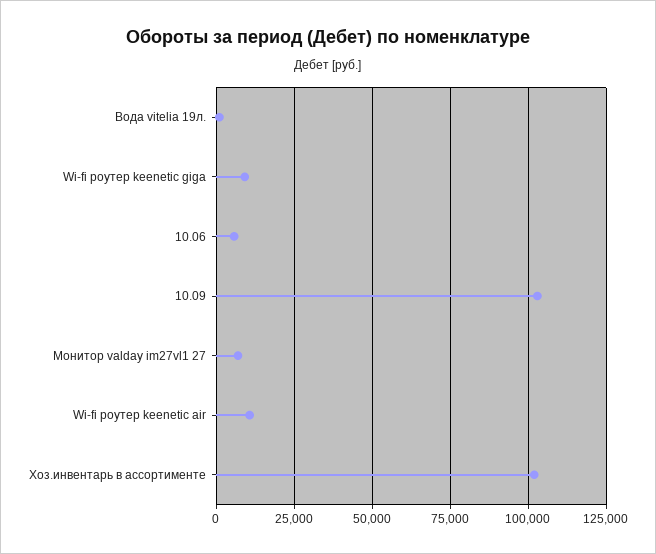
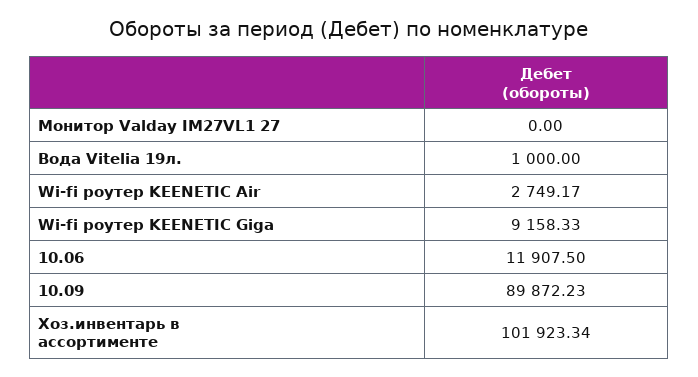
  {
    "Вода vitelia 19л.": 1000,
    "Wi-fi роутер keenetic giga": 9158.33,
-   "10.06": 5000,
+   "10.06": 11907.5,
-   "10.09": 102500,
+   "10.09": 89872.23,
-   "Монитор valday im27vl1 27": 7500,
+   "Монитор valday im27vl1 27": 0,
-   "Wi-fi роутер keenetic air": 10000,
+   "Wi-fi роутер keenetic air": 2749.17,
    "Хоз.инвентарь в ассортименте": 101923.34
  }

